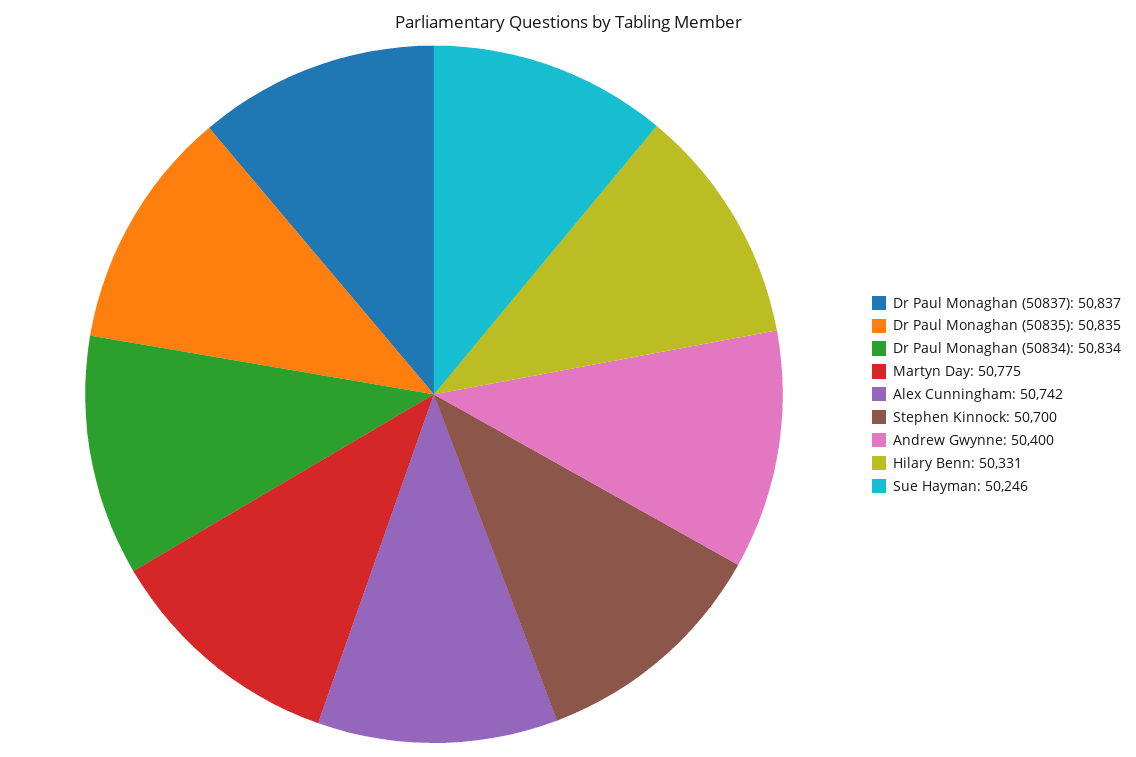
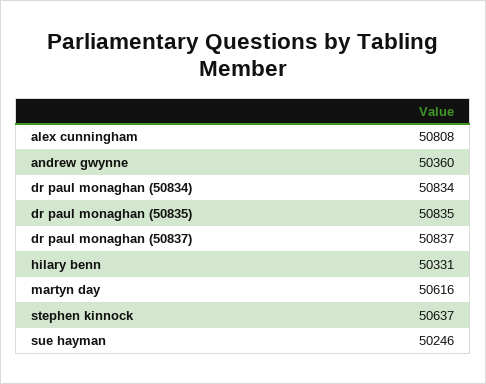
  {
    "Dr Paul Monaghan (50837)": 50837,
    "Dr Paul Monaghan (50835)": 50835,
    "Dr Paul Monaghan (50834)": 50834,
-   "Martyn Day": 50775,
+   "Martyn Day": 50616,
-   "Alex Cunningham": 50742,
+   "Alex Cunningham": 50808,
-   "Stephen Kinnock": 50700,
+   "Stephen Kinnock": 50637,
-   "Andrew Gwynne": 50400,
+   "Andrew Gwynne": 50360,
    "Hilary Benn": 50331,
    "Sue Hayman": 50246
  }

